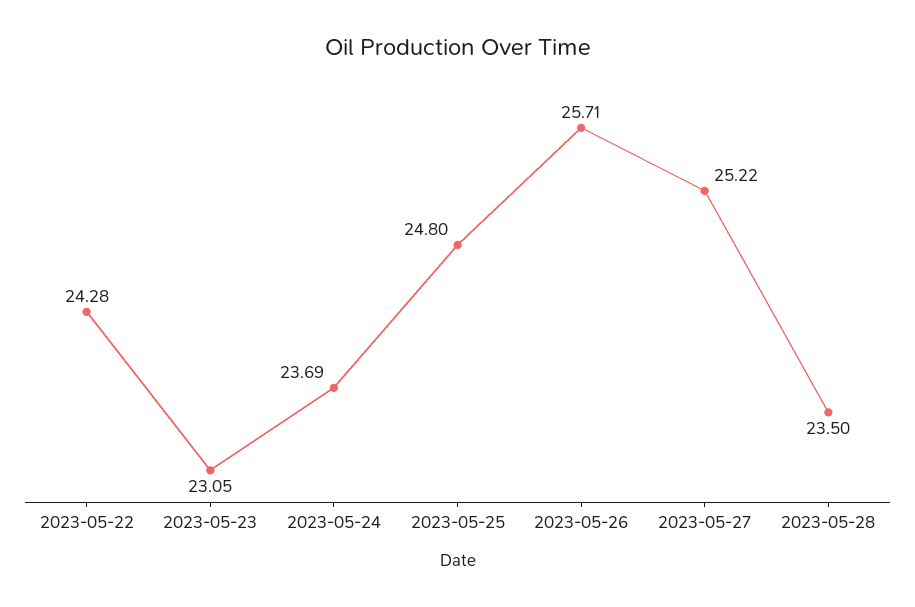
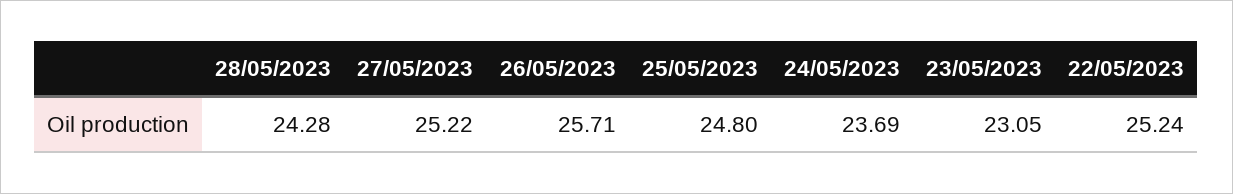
  {
-   "2023-05-22": 24.28,
+   "2023-05-22": 25.24,
    "2023-05-23": 23.05,
    "2023-05-24": 23.69,
    "2023-05-25": 24.8,
    "2023-05-26": 25.71,
    "2023-05-27": 25.22,
-   "2023-05-28": 23.5
+   "2023-05-28": 24.28
  }

